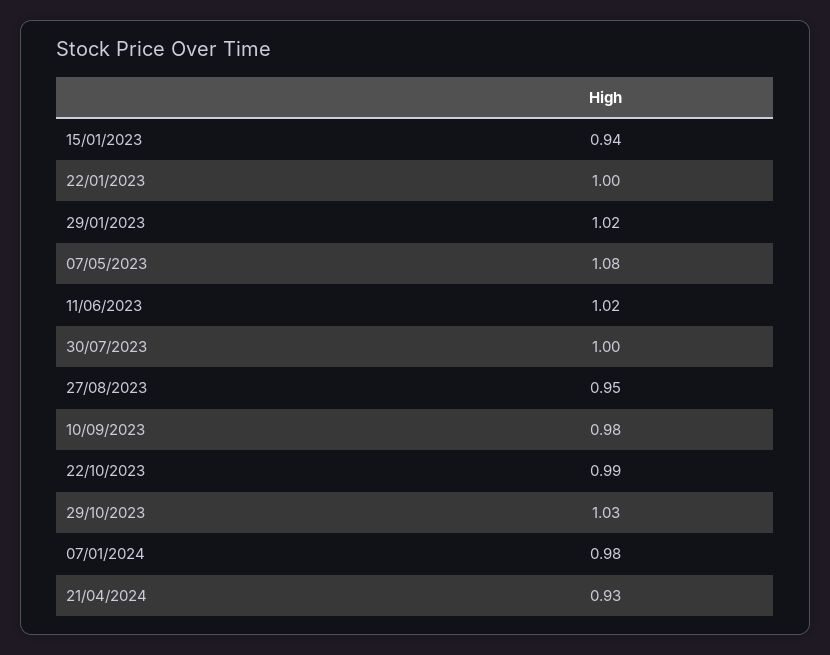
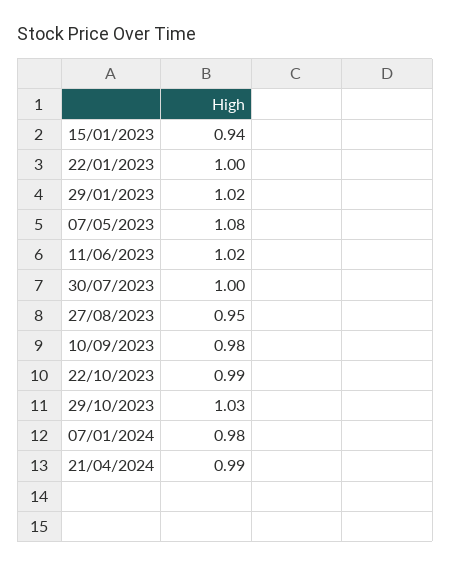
  {
    "15/01/2023": 0.94,
    "22/01/2023": 1,
    "29/01/2023": 1.02,
    "07/05/2023": 1.08,
    "11/06/2023": 1.02,
    "30/07/2023": 1,
    "27/08/2023": 0.95,
    "10/09/2023": 0.98,
    "22/10/2023": 0.99,
    "29/10/2023": 1.03,
    "07/01/2024": 0.98,
-   "21/04/2024": 0.93
+   "21/04/2024": 0.99
  }

